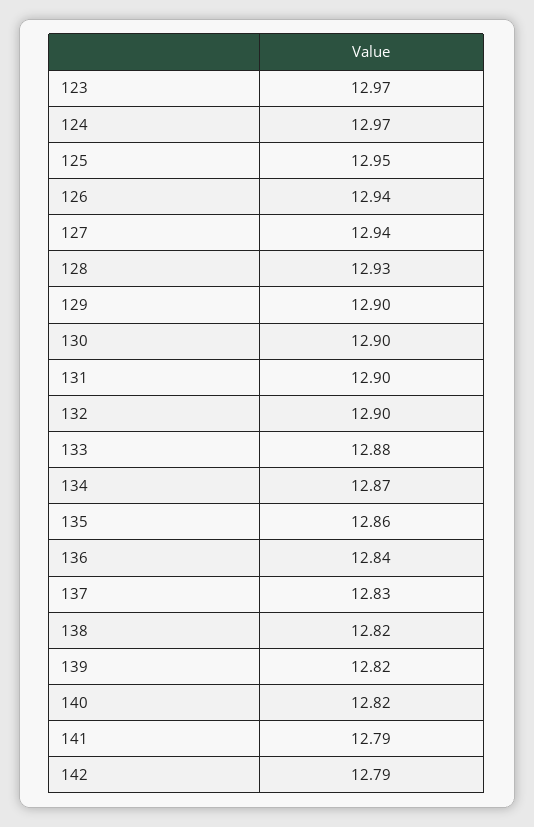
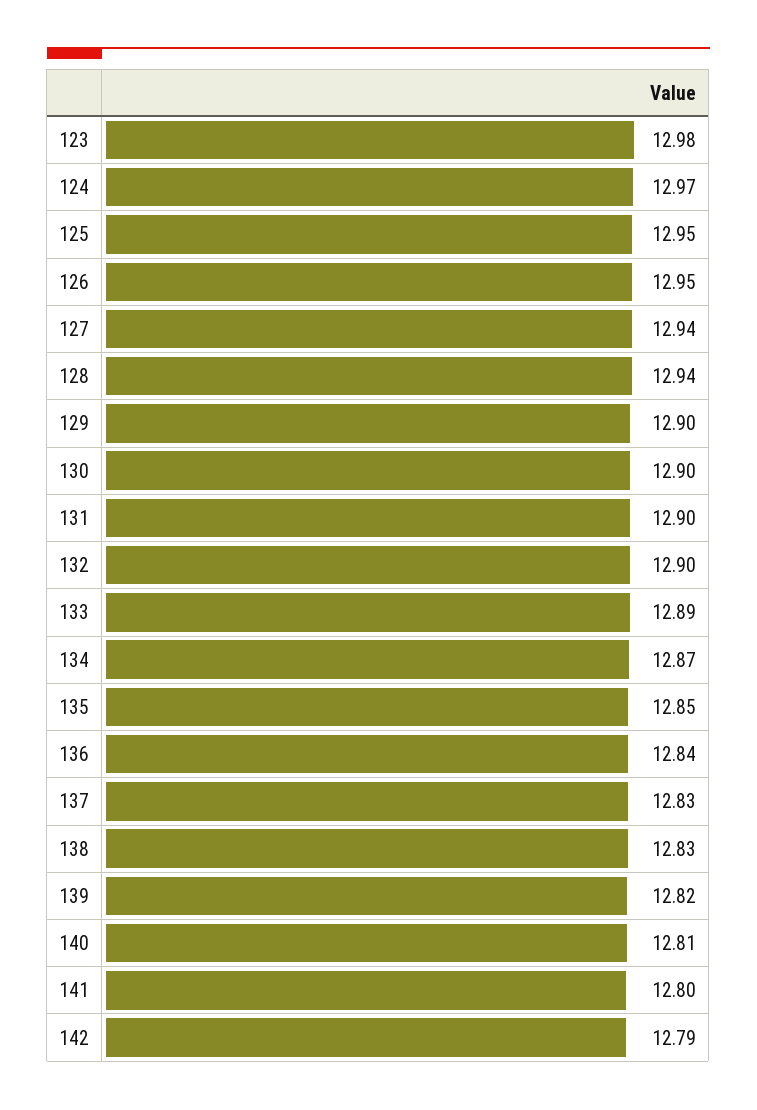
  {
-   "123": 12.97,
+   "123": 12.98,
    "124": 12.97,
    "125": 12.95,
-   "126": 12.94,
+   "126": 12.95,
    "127": 12.94,
-   "128": 12.93,
+   "128": 12.94,
    "129": 12.9,
    "130": 12.9,
    "131": 12.9,
    "132": 12.9,
-   "133": 12.88,
+   "133": 12.89,
    "134": 12.87,
-   "135": 12.86,
+   "135": 12.85,
    "136": 12.84,
    "137": 12.83,
-   "138": 12.82,
+   "138": 12.83,
    "139": 12.82,
-   "140": 12.82,
+   "140": 12.81,
-   "141": 12.79,
+   "141": 12.8,
    "142": 12.79
  }

